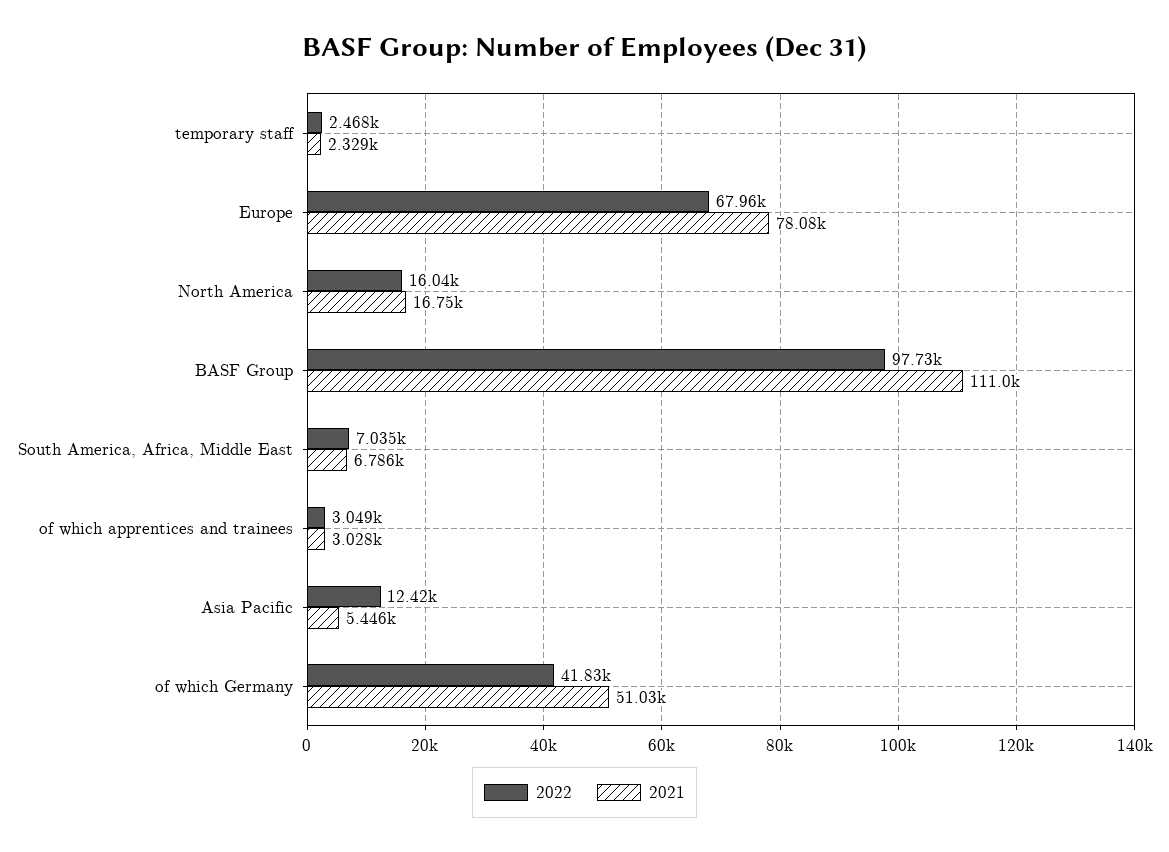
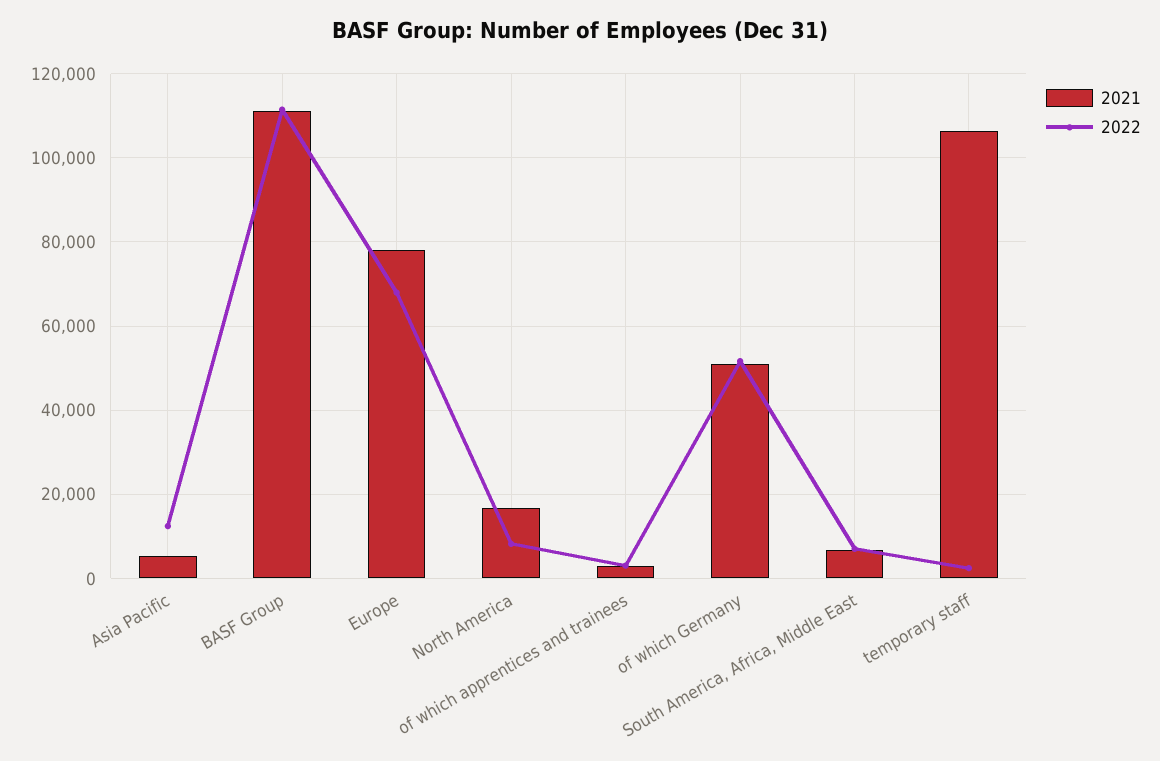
  {
    "2022": {
      "temporary staff": 2468,
      "Europe": 67960,
-     "North America": 16040,
+     "North America": 8000,
-     "BASF Group": 97730,
+     "BASF Group": 112000,
      "South America, Africa, Middle East": 7035,
      "of which apprentices and trainees": 3049,
      "Asia Pacific": 12420,
-     "of which Germany": 41830
+     "of which Germany": 52000
    },
    "2021": {
-     "temporary staff": 2329,
+     "temporary staff": 106000,
      "Europe": 78080,
      "North America": 16750,
      "BASF Group": 111000,
      "South America, Africa, Middle East": 6786,
      "of which apprentices and trainees": 3028,
      "Asia Pacific": 5446,
      "of which Germany": 51030
    }
  }

